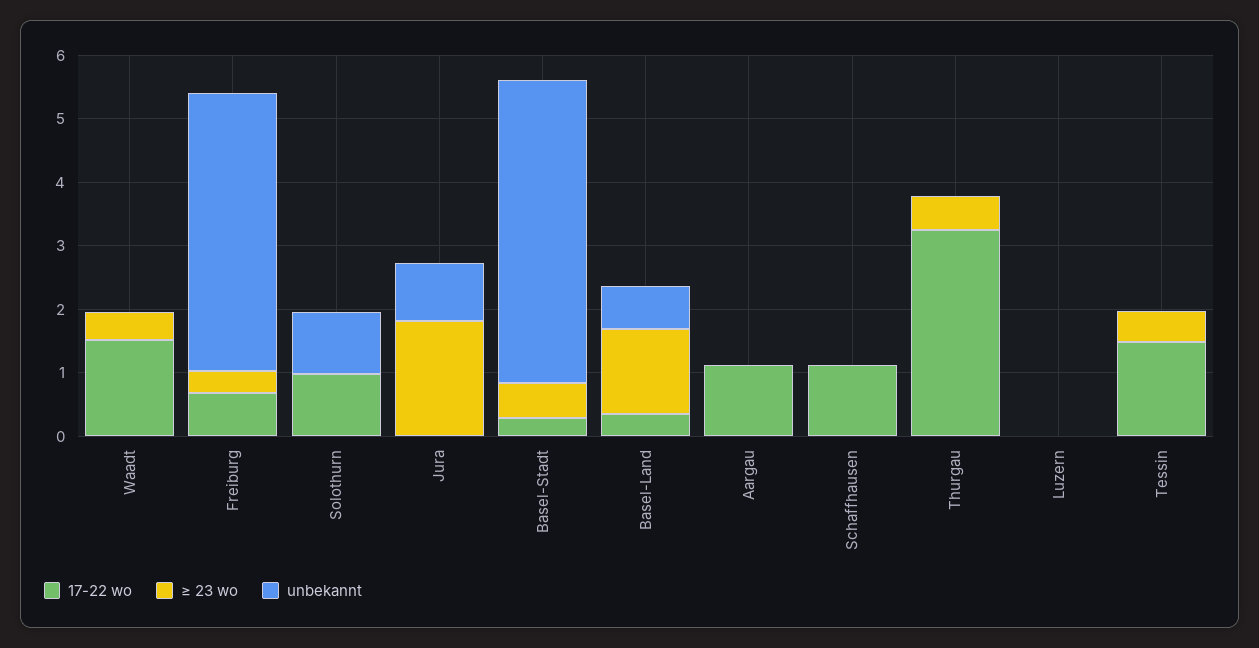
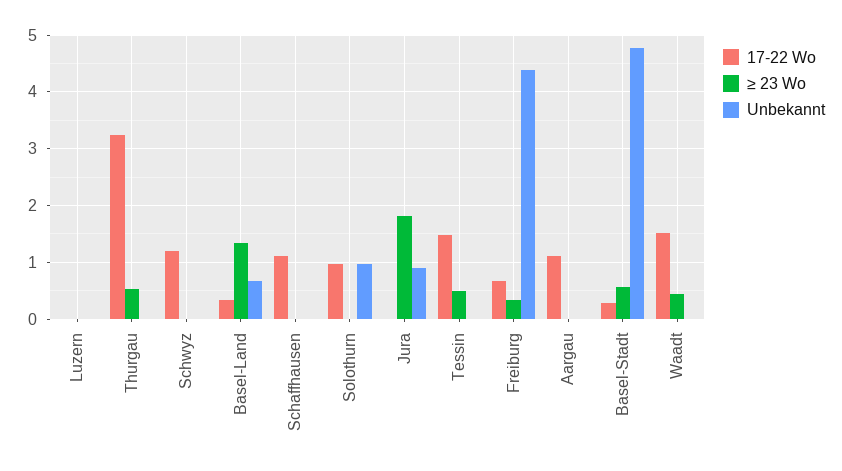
  {
    "17-22 wo": {
      "Waadt": 1.6,
      "Freiburg": 0.6,
      "Solothurn": 1,
      "Jura": 0,
      "Basel-Stadt": 0.2,
      "Basel-Land": 0.4,
      "Aargau": 1.2,
      "Schaffhausen": 1.2,
      "Thurgau": 3.2,
      "Luzern": 0,
-     "Tessin": 1.4
+     "Tessin": 1.4,
+     "Schwyz": 1.2
    },
    "≥ 23 wo": {
      "Waadt": 0.4,
      "Freiburg": 0.4,
      "Solothurn": 0,
      "Jura": 1.8,
      "Basel-Stadt": 0.6,
      "Basel-Land": 1.4,
      "Aargau": 0,
      "Schaffhausen": 0,
      "Thurgau": 0.6,
      "Luzern": 0,
-     "Tessin": 0.4
+     "Tessin": 0.4,
+     "Schwyz": 0
    },
    "unbekannt": {
      "Waadt": 0,
      "Freiburg": 4.4,
      "Solothurn": 1,
      "Jura": 1,
      "Basel-Stadt": 4.8,
      "Basel-Land": 0.6,
      "Aargau": 0,
      "Schaffhausen": 0,
      "Thurgau": 0,
      "Luzern": 0,
-     "Tessin": 0
+     "Tessin": 0,
+     "Schwyz": 0
    }
  }

